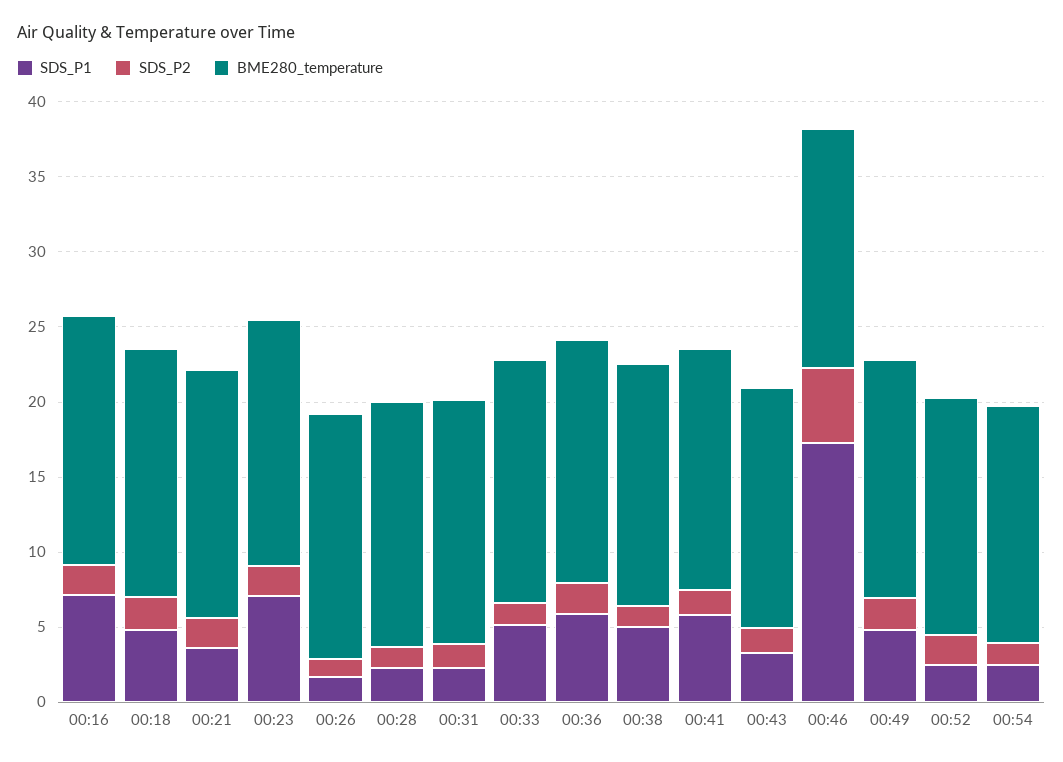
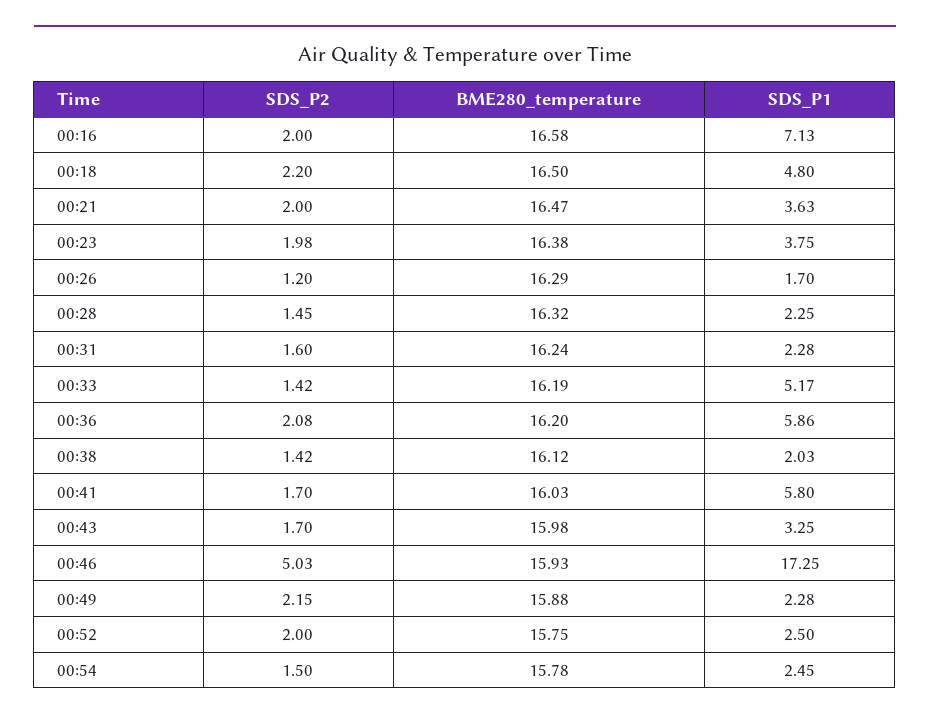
  {
    "SDS_P1": {
      "00:16": 7.13,
      "00:18": 4.8,
      "00:21": 3.63,
-     "00:23": 7,
+     "00:23": 3.75,
      "00:26": 1.7,
      "00:28": 2.25,
      "00:31": 2.28,
      "00:33": 5.17,
      "00:36": 5.86,
-     "00:38": 5,
+     "00:38": 2.03,
      "00:41": 5.8,
      "00:43": 3.25,
      "00:46": 17.25,
-     "00:49": 5,
+     "00:49": 2.28,
      "00:52": 2.5,
      "00:54": 2.45
    },
    "SDS_P2": {
      "00:16": 2,
      "00:18": 2.2,
      "00:21": 2,
      "00:23": 1.98,
      "00:26": 1.2,
      "00:28": 1.45,
      "00:31": 1.6,
      "00:33": 1.42,
      "00:36": 2.08,
      "00:38": 1.42,
      "00:41": 1.7,
      "00:43": 1.7,
      "00:46": 5.03,
      "00:49": 2.15,
      "00:52": 2,
      "00:54": 1.5
    },
    "BME280_temperature": {
      "00:16": 16.58,
      "00:18": 16.5,
      "00:21": 16.47,
      "00:23": 16.38,
      "00:26": 16.29,
      "00:28": 16.32,
      "00:31": 16.24,
      "00:33": 16.19,
      "00:36": 16.2,
      "00:38": 16.12,
      "00:41": 16.03,
      "00:43": 15.98,
      "00:46": 15.93,
      "00:49": 15.88,
      "00:52": 15.75,
      "00:54": 15.78
    }
  }

